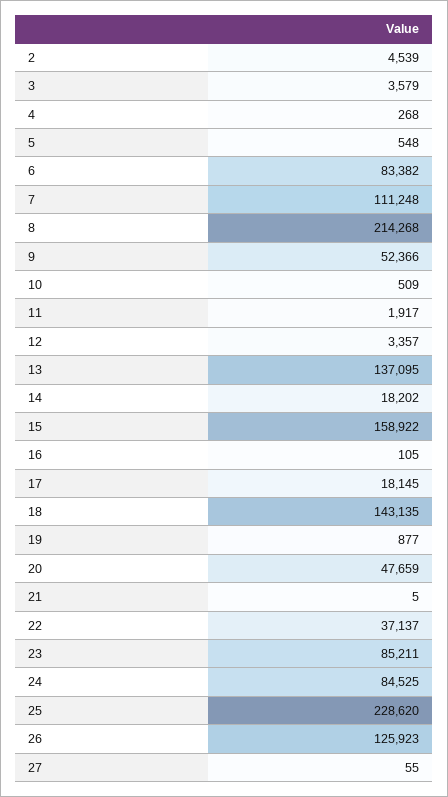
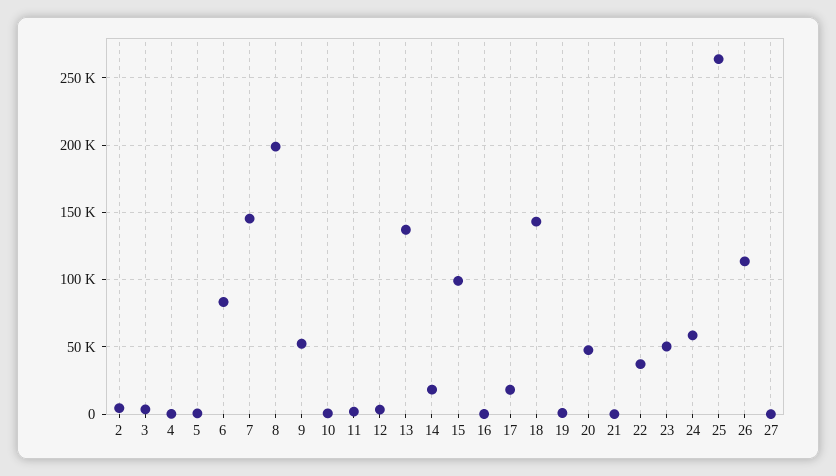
  {
    "2": 4539,
    "3": 3579,
    "4": 268,
    "5": 548,
    "6": 83382,
-   "7": 111248,
+   "7": 145000,
-   "8": 214268,
+   "8": 200000,
    "9": 52366,
    "10": 509,
    "11": 1917,
    "12": 3357,
    "13": 137095,
    "14": 18202,
-   "15": 158922,
+   "15": 100000,
    "16": 105,
    "17": 18145,
    "18": 143135,
    "19": 877,
    "20": 47659,
    "21": 5,
    "22": 37137,
-   "23": 85211,
+   "23": 50000,
-   "24": 84525,
+   "24": 60000,
-   "25": 228620,
+   "25": 265000,
-   "26": 125923,
+   "26": 115000,
    "27": 55
  }

